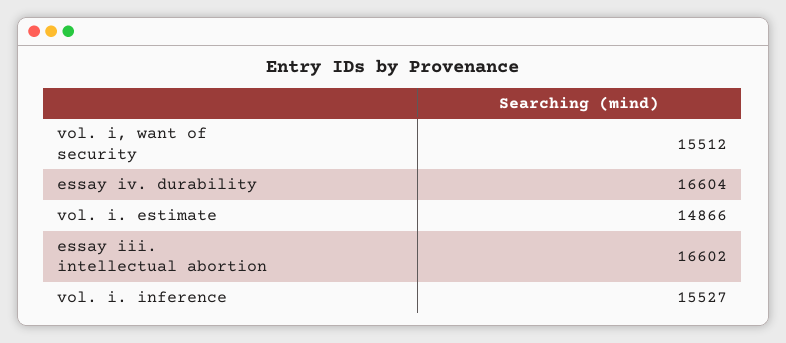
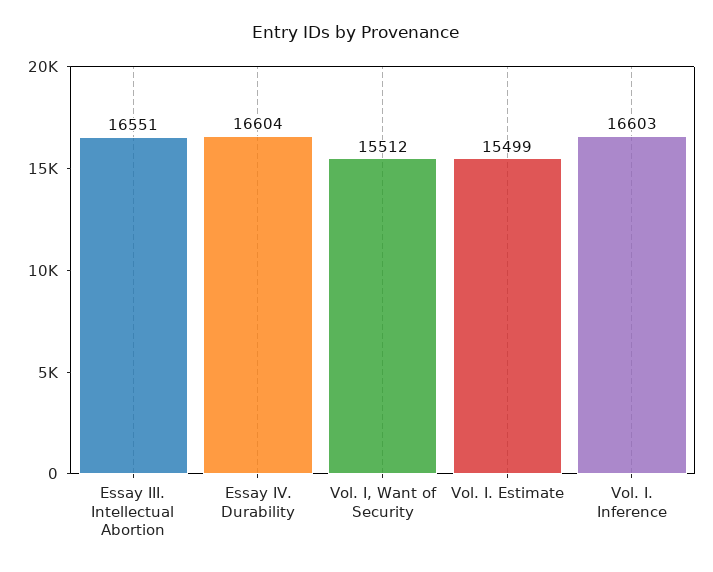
  {
    "vol. i, want of security": 15512,
    "essay iv. durability": 16604,
-   "vol. i. estimate": 14866,
+   "vol. i. estimate": 15499,
-   "essay iii. intellectual abortion": 16602,
+   "essay iii. intellectual abortion": 16551,
-   "vol. i. inference": 15527
+   "vol. i. inference": 16603
  }

